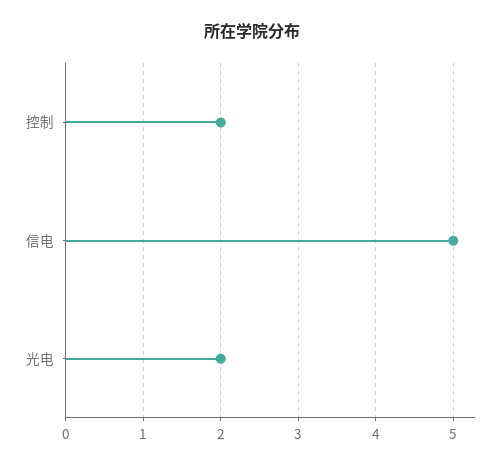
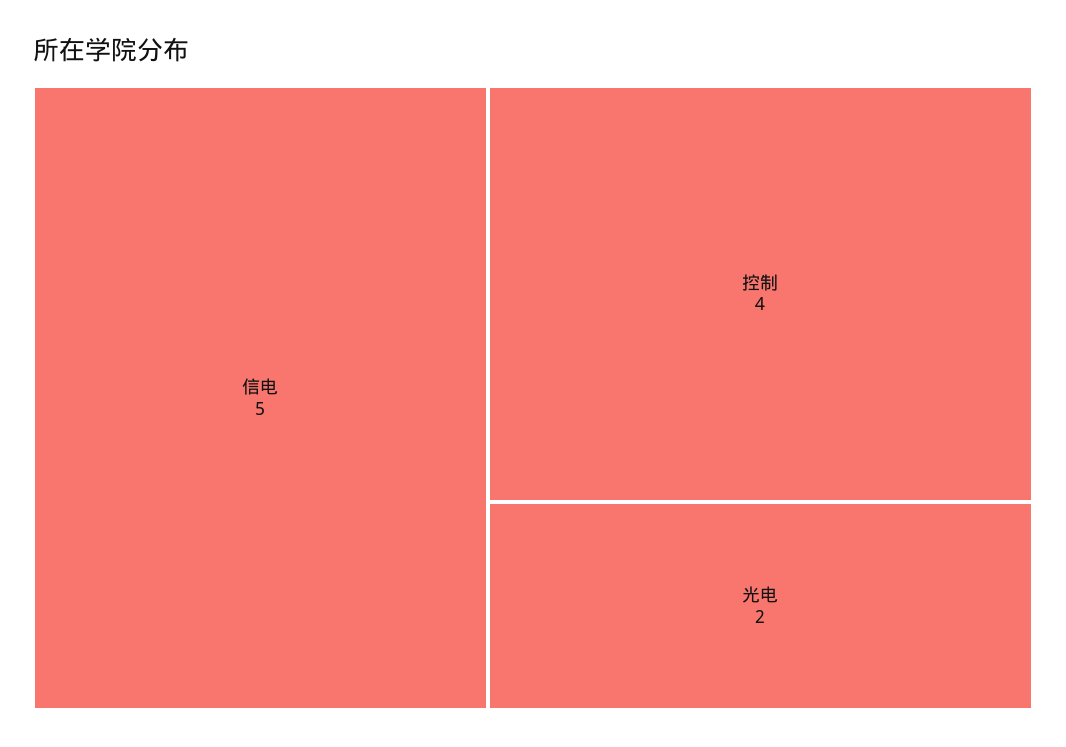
  {
-   "控制": 2,
+   "控制": 4,
    "信电": 5,
    "光电": 2
  }

